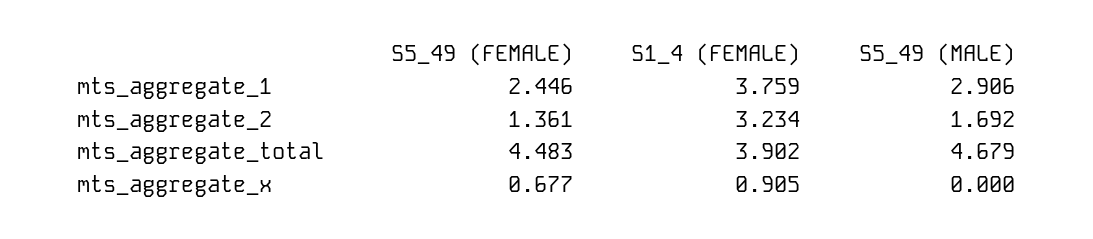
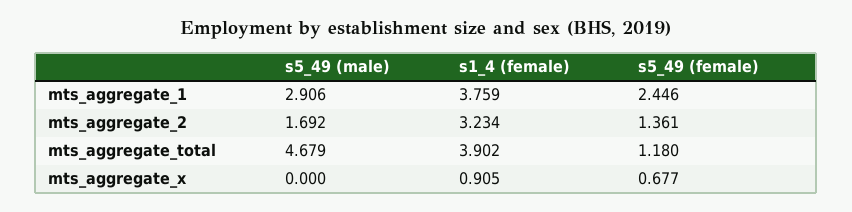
  {
    "S5_49 (FEMALE)": {
      "mts_aggregate_1": 2.446,
      "mts_aggregate_2": 1.361,
-     "mts_aggregate_total": 4.483,
+     "mts_aggregate_total": 1.18,
      "mts_aggregate_x": 0.677
    },
    "S1_4 (FEMALE)": {
      "mts_aggregate_1": 3.759,
      "mts_aggregate_2": 3.234,
      "mts_aggregate_total": 3.902,
      "mts_aggregate_x": 0.905
    },
    "S5_49 (MALE)": {
      "mts_aggregate_1": 2.906,
      "mts_aggregate_2": 1.692,
      "mts_aggregate_total": 4.679,
      "mts_aggregate_x": 0
    }
  }

